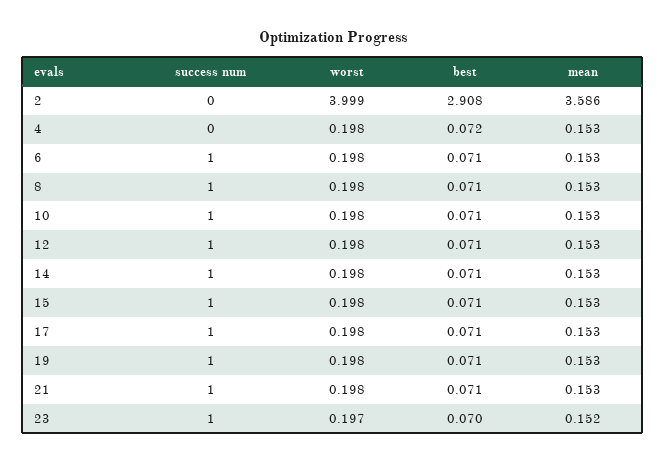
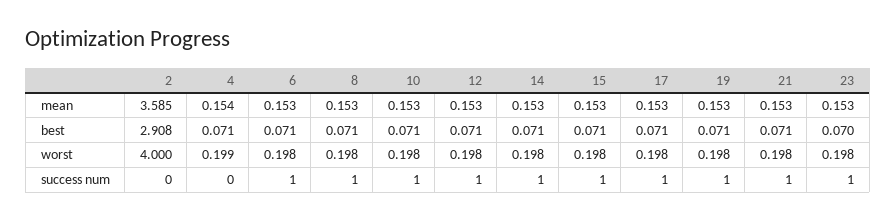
  {
    "success num": {
      "2": 0,
      "4": 0,
      "6": 1,
      "8": 1,
      "10": 1,
      "12": 1,
      "14": 1,
      "15": 1,
      "17": 1,
      "19": 1,
      "21": 1,
      "23": 1
    },
    "worst": {
-     "2": 3.999,
+     "2": 4,
-     "4": 0.198,
+     "4": 0.199,
      "6": 0.198,
      "8": 0.198,
      "10": 0.198,
      "12": 0.198,
      "14": 0.198,
      "15": 0.198,
      "17": 0.198,
      "19": 0.198,
      "21": 0.198,
-     "23": 0.197
+     "23": 0.198
    },
    "best": {
      "2": 2.908,
-     "4": 0.072,
+     "4": 0.071,
      "6": 0.071,
      "8": 0.071,
      "10": 0.071,
      "12": 0.071,
      "14": 0.071,
      "15": 0.071,
      "17": 0.071,
      "19": 0.071,
      "21": 0.071,
      "23": 0.07
    },
    "mean": {
-     "2": 3.586,
+     "2": 3.585,
-     "4": 0.153,
+     "4": 0.154,
      "6": 0.153,
      "8": 0.153,
      "10": 0.153,
      "12": 0.153,
      "14": 0.153,
      "15": 0.153,
      "17": 0.153,
      "19": 0.153,
      "21": 0.153,
-     "23": 0.152
+     "23": 0.153
    }
  }

